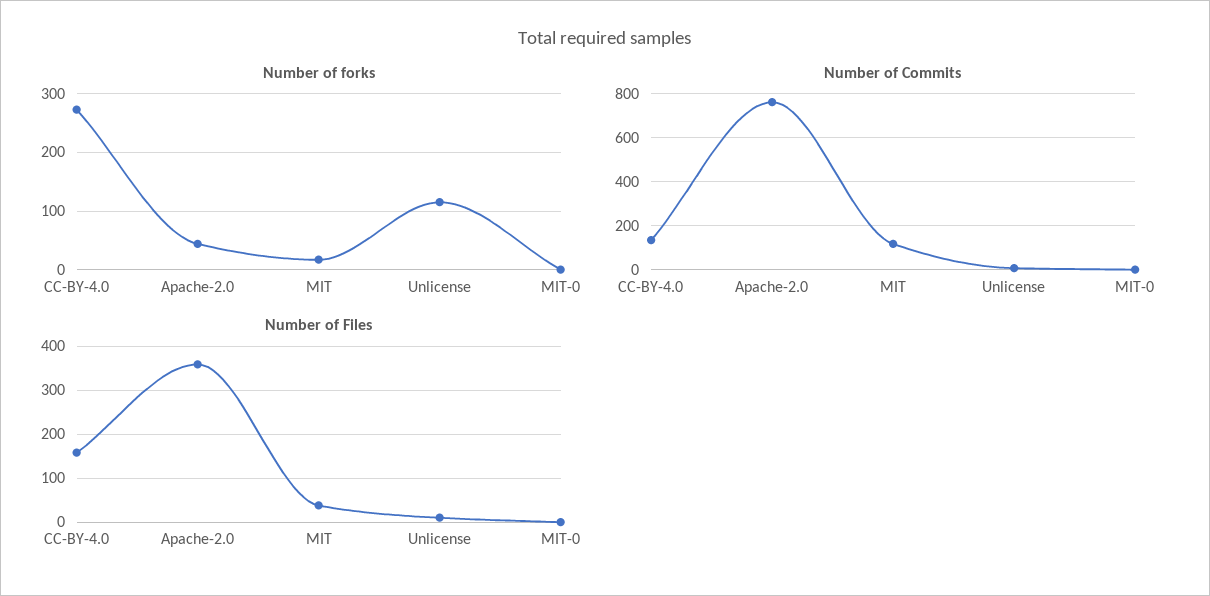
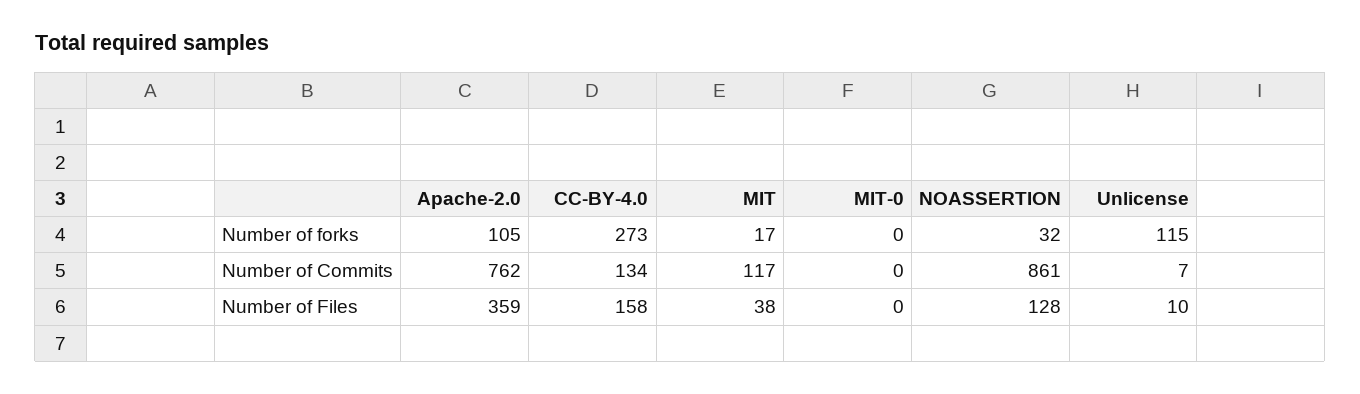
  {
    "Number of forks": {
      "CC-BY-4.0": 273,
-     "Apache-2.0": 40,
+     "Apache-2.0": 105,
      "MIT": 17,
      "Unlicense": 115,
-     "MIT-0": 0
+     "MIT-0": 0,
+     "NOASSERTION": 32
    },
    "Number of Commits": {
      "CC-BY-4.0": 134,
      "Apache-2.0": 762,
      "MIT": 117,
      "Unlicense": 7,
-     "MIT-0": 0
+     "MIT-0": 0,
+     "NOASSERTION": 861
    },
    "Number of Files": {
      "CC-BY-4.0": 158,
      "Apache-2.0": 359,
      "MIT": 38,
      "Unlicense": 10,
-     "MIT-0": 0
+     "MIT-0": 0,
+     "NOASSERTION": 128
    }
  }

